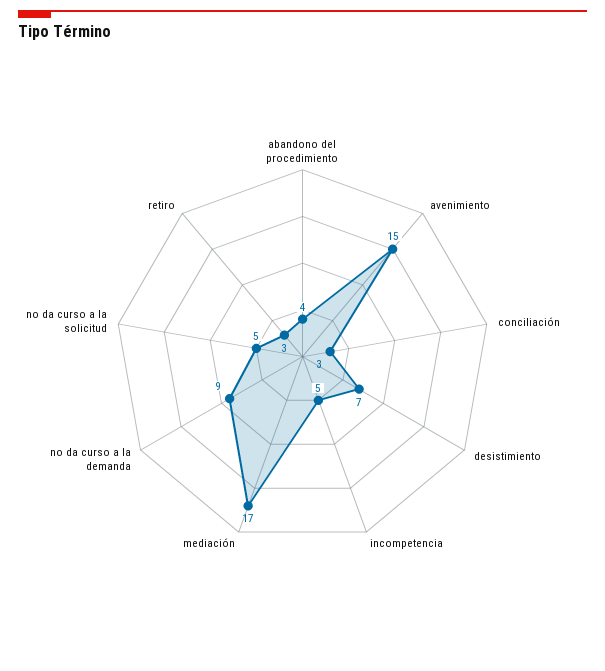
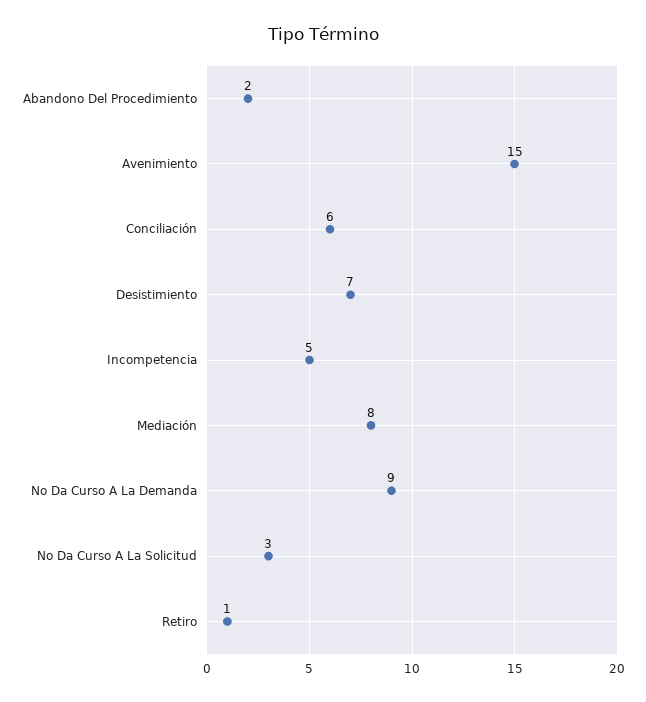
  {
-   "abandono del procedimiento": 4,
+   "abandono del procedimiento": 2,
    "avenimiento": 15,
-   "conciliación": 3,
+   "conciliación": 6,
    "desistimiento": 7,
    "incompetencia": 5,
-   "mediación": 17,
+   "mediación": 8,
    "no da curso a la demanda": 9,
-   "no da curso a la solicitud": 5,
+   "no da curso a la solicitud": 3,
-   "retiro": 3
+   "retiro": 1
  }

